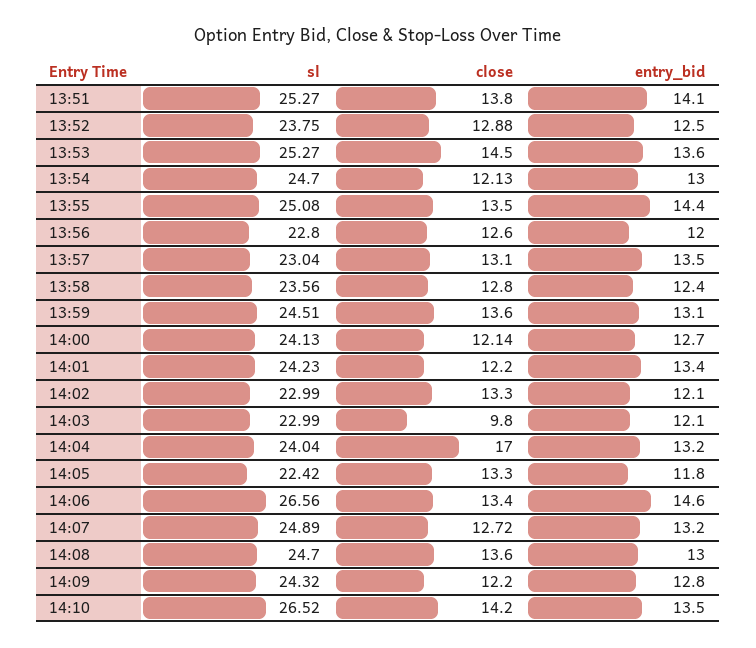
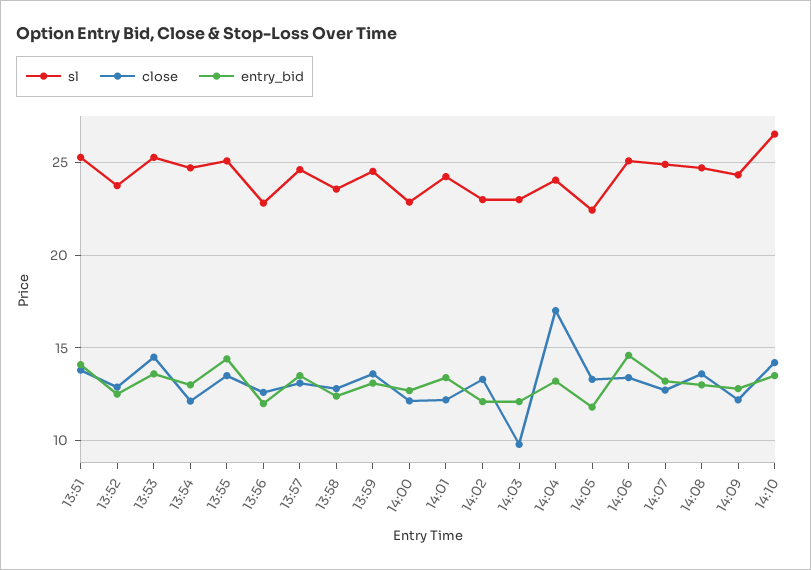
  {
    "sl": {
      "13:51": 25.27,
      "13:52": 23.75,
      "13:53": 25.27,
      "13:54": 24.7,
      "13:55": 25.08,
      "13:56": 22.8,
-     "13:57": 23.04,
+     "13:57": 24.5,
      "13:58": 23.56,
      "13:59": 24.51,
-     "14:00": 24.13,
+     "14:00": 23,
      "14:01": 24.23,
      "14:02": 22.99,
      "14:03": 22.99,
      "14:04": 24.04,
      "14:05": 22.42,
-     "14:06": 26.56,
+     "14:06": 25,
      "14:07": 24.89,
      "14:08": 24.7,
      "14:09": 24.32,
      "14:10": 26.52
    },
    "close": {
      "13:51": 13.8,
      "13:52": 12.88,
      "13:53": 14.5,
      "13:54": 12.13,
      "13:55": 13.5,
      "13:56": 12.6,
      "13:57": 13.1,
      "13:58": 12.8,
      "13:59": 13.6,
      "14:00": 12.14,
      "14:01": 12.2,
      "14:02": 13.3,
      "14:03": 9.8,
      "14:04": 17,
      "14:05": 13.3,
      "14:06": 13.4,
      "14:07": 12.72,
      "14:08": 13.6,
      "14:09": 12.2,
      "14:10": 14.2
    },
    "entry_bid": {
      "13:51": 14.1,
      "13:52": 12.5,
      "13:53": 13.6,
      "13:54": 13,
      "13:55": 14.4,
      "13:56": 12,
      "13:57": 13.5,
      "13:58": 12.4,
      "13:59": 13.1,
      "14:00": 12.7,
      "14:01": 13.4,
      "14:02": 12.1,
      "14:03": 12.1,
      "14:04": 13.2,
      "14:05": 11.8,
      "14:06": 14.6,
      "14:07": 13.2,
      "14:08": 13,
      "14:09": 12.8,
      "14:10": 13.5
    }
  }

